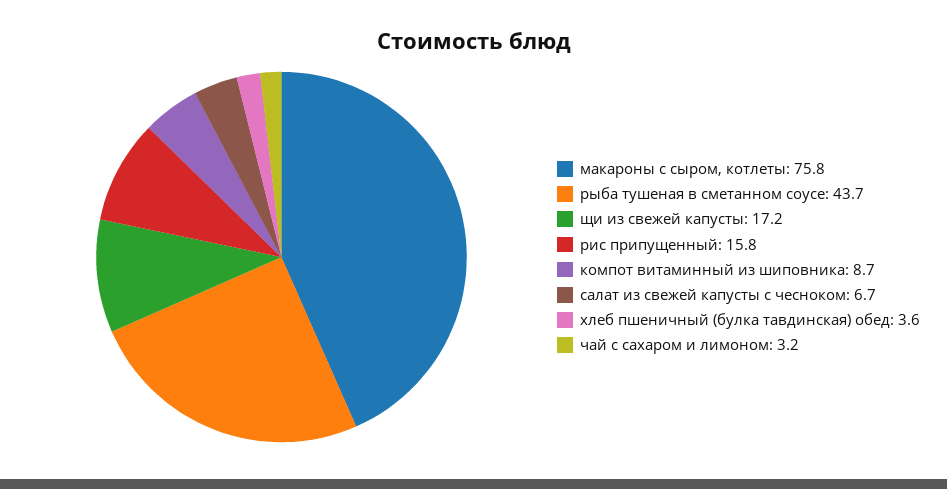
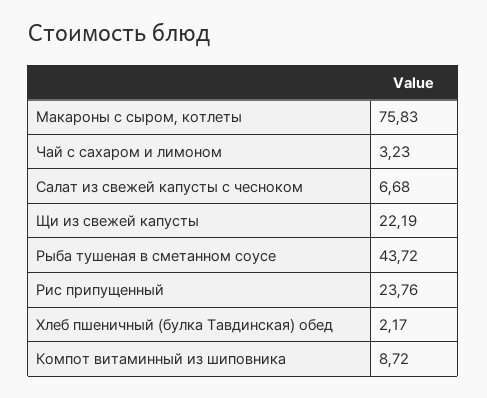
  {
    "макароны с сыром, котлеты": 75.83,
    "рыба тушеная в сметанном соусе": 43.72,
-   "щи из свежей капусты": 17.2,
+   "щи из свежей капусты": 22.19,
-   "рис припущенный": 15.8,
+   "рис припущенный": 23.76,
    "компот витаминный из шиповника": 8.72,
    "салат из свежей капусты с чесноком": 6.68,
-   "хлеб пшеничный (булка тавдинская) обед": 3.6,
+   "хлеб пшеничный (булка тавдинская) обед": 2.17,
    "чай с сахаром и лимоном": 3.23
  }

